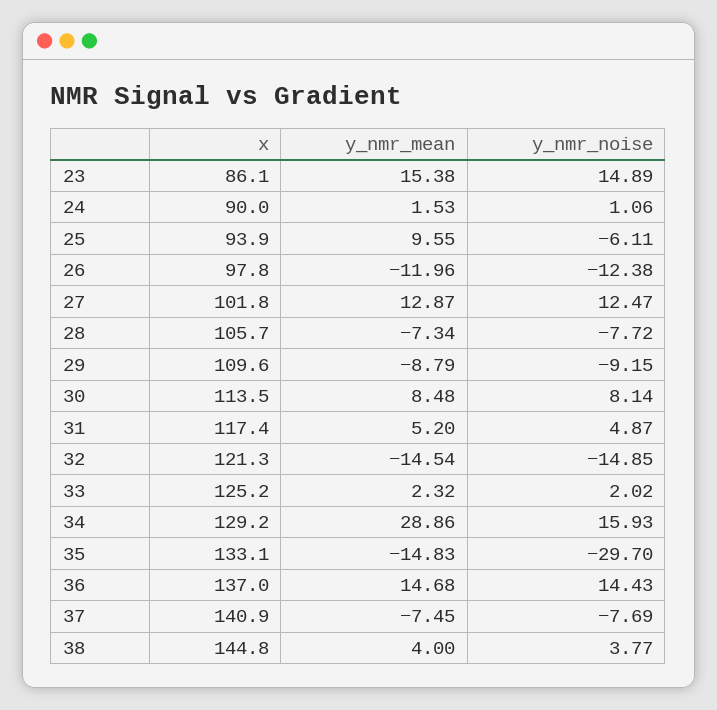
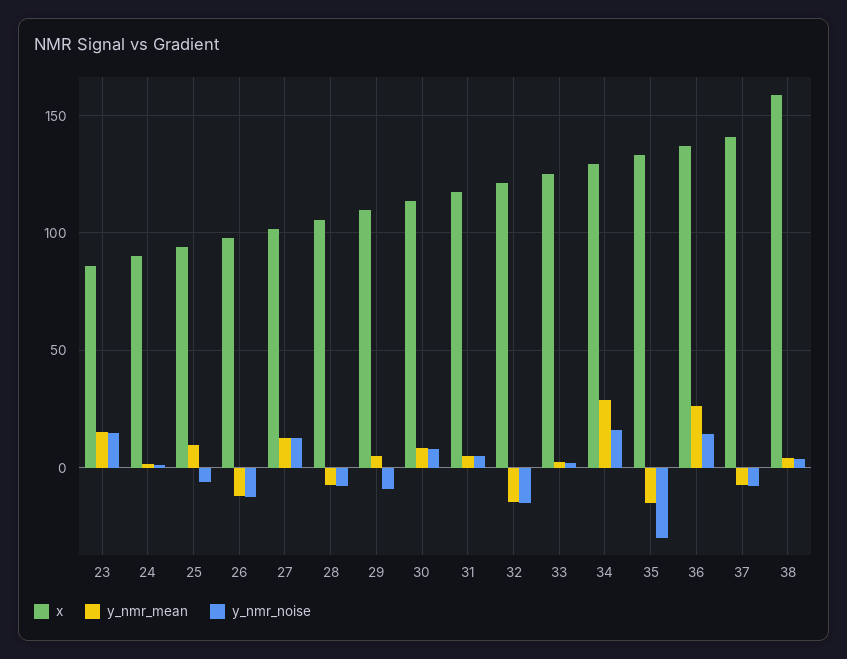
  {
    "x": {
      "23": 86.1,
      "24": 90,
      "25": 93.9,
      "26": 97.8,
      "27": 101.8,
      "28": 105.7,
      "29": 109.6,
      "30": 113.5,
      "31": 117.4,
      "32": 121.3,
      "33": 125.2,
      "34": 129.2,
      "35": 133.1,
      "36": 137,
      "37": 140.9,
-     "38": 144.8
+     "38": 160
    },
    "y_nmr_mean": {
      "23": 15.38,
      "24": 1.53,
      "25": 9.55,
      "26": -11.96,
      "27": 12.87,
      "28": -7.34,
-     "29": -8.79,
+     "29": 5,
      "30": 8.48,
      "31": 5.2,
      "32": -14.54,
      "33": 2.32,
      "34": 28.86,
      "35": -14.83,
-     "36": 14.68,
+     "36": 25,
      "37": -7.45,
      "38": 4
    },
    "y_nmr_noise": {
      "23": 14.89,
      "24": 1.06,
      "25": -6.11,
      "26": -12.38,
      "27": 12.47,
      "28": -7.72,
      "29": -9.15,
      "30": 8.14,
      "31": 4.87,
      "32": -14.85,
      "33": 2.02,
      "34": 15.93,
      "35": -29.7,
      "36": 14.43,
      "37": -7.69,
      "38": 3.77
    }
  }

